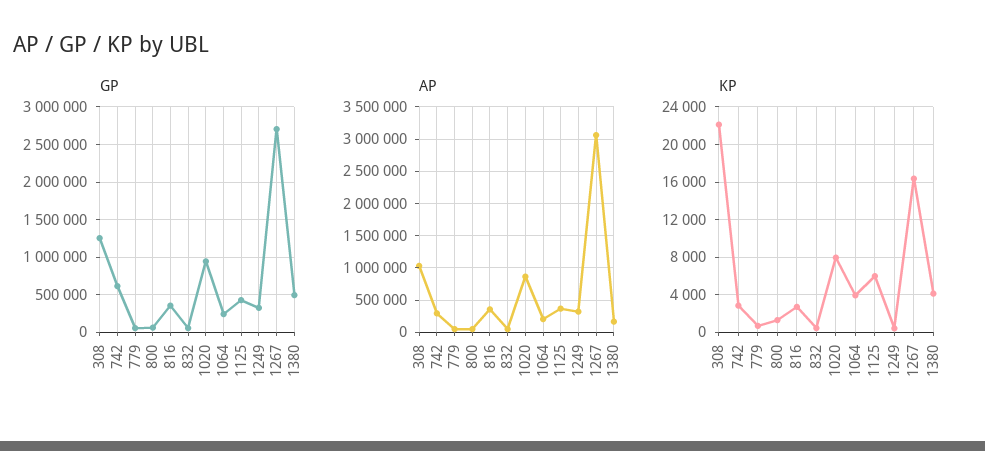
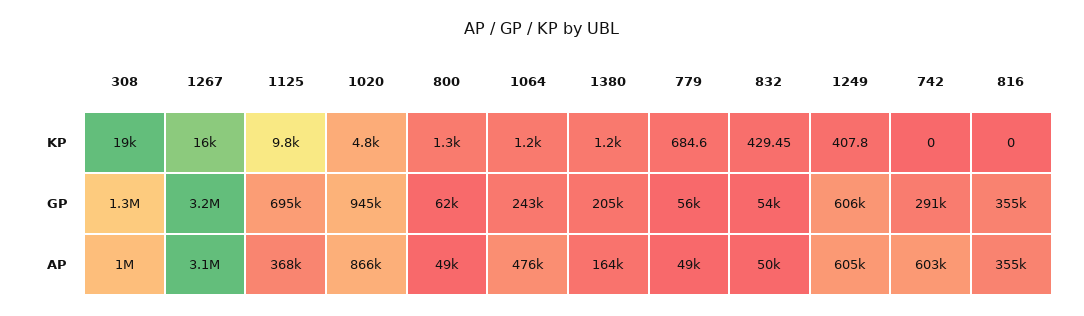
  {
    "GP": {
      "308": 1300000,
-     "742": 600000,
+     "742": 291000,
      "779": 56000,
      "800": 62000,
      "816": 355000,
      "832": 54000,
      "1020": 945000,
      "1064": 243000,
-     "1125": 400000,
+     "1125": 695000,
-     "1249": 300000,
+     "1249": 606000,
-     "1267": 2700000,
+     "1267": 3200000,
-     "1380": 500000
+     "1380": 205000
    },
    "AP": {
      "308": 1000000,
-     "742": 300000,
+     "742": 603000,
      "779": 49000,
      "800": 49000,
      "816": 355000,
      "832": 50000,
      "1020": 866000,
-     "1064": 200000,
+     "1064": 476000,
      "1125": 368000,
-     "1249": 300000,
+     "1249": 605000,
      "1267": 3100000,
      "1380": 164000
    },
    "KP": {
-     "308": 22000,
+     "308": 19000,
-     "742": 3000,
+     "742": 0,
      "779": 684.6,
      "800": 1300,
-     "816": 3000,
+     "816": 0,
      "832": 429.45,
-     "1020": 8000,
+     "1020": 4800,
-     "1064": 4000,
+     "1064": 1200,
-     "1125": 6000,
+     "1125": 9800,
      "1249": 407.8,
      "1267": 16000,
-     "1380": 4000
+     "1380": 1200
    }
  }

